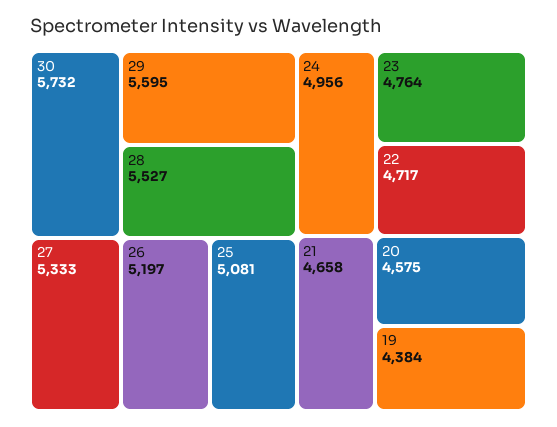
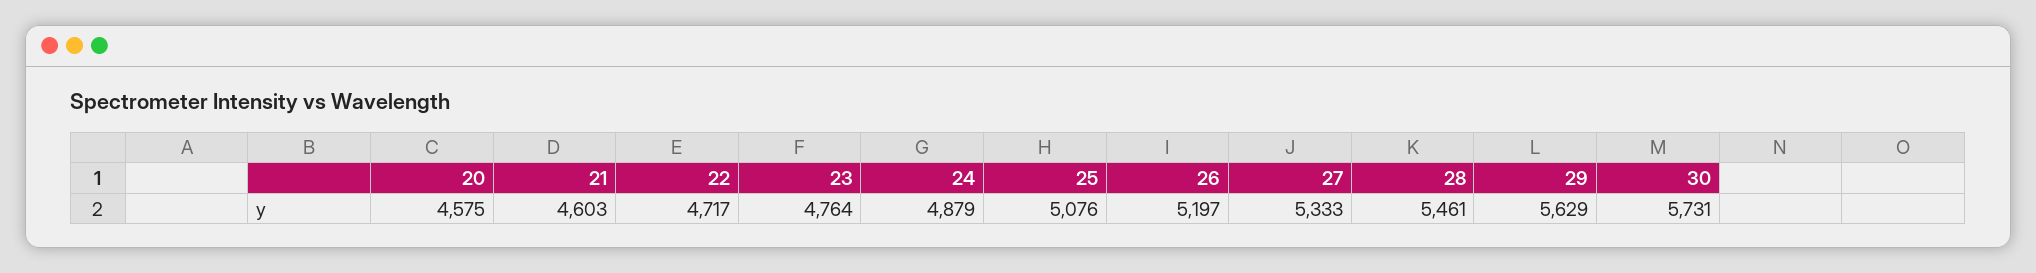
  {
-   "30": 5732,
+   "30": 5731,
-   "29": 5595,
+   "29": 5629,
-   "28": 5527,
+   "28": 5461,
    "27": 5333,
    "26": 5197,
-   "25": 5081,
+   "25": 5076,
-   "24": 4956,
+   "24": 4879,
    "23": 4764,
    "22": 4717,
-   "21": 4658,
+   "21": 4603,
-   "20": 4575,
+   "20": 4575
-   "19": 4384
  }

